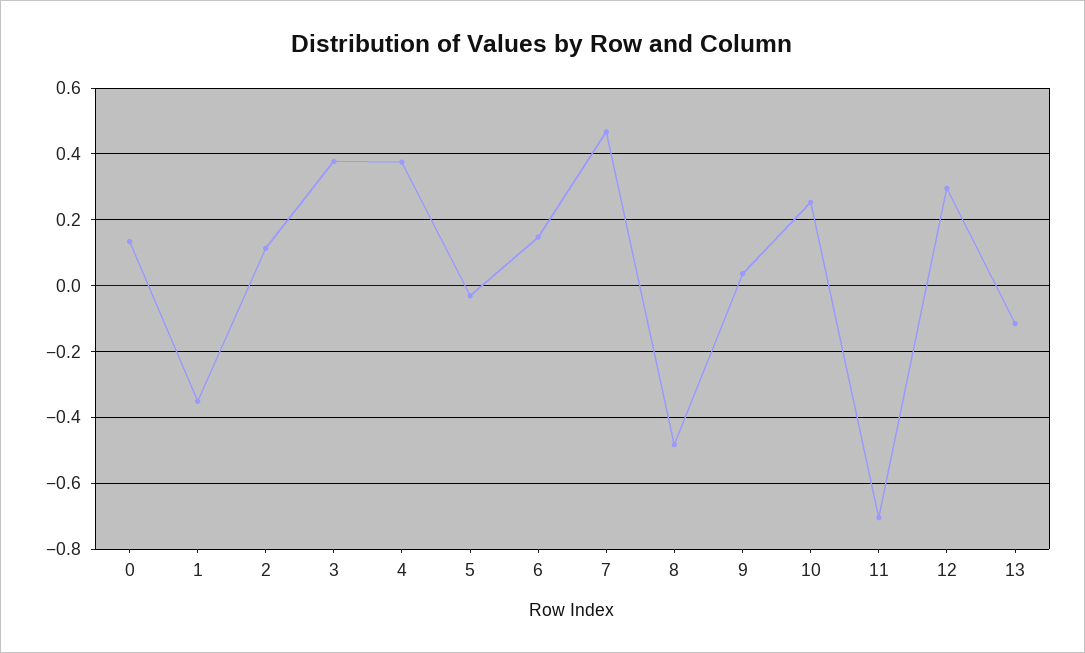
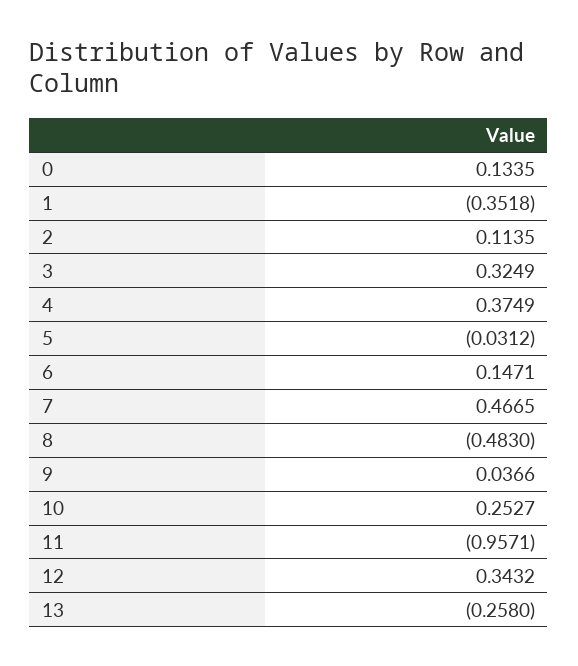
  {
    "0": 0.1335,
    "1": -0.3518,
    "2": 0.1135,
-   "3": 0.38,
+   "3": 0.3249,
    "4": 0.3749,
    "5": -0.0312,
    "6": 0.1471,
    "7": 0.4665,
    "8": -0.483,
    "9": 0.0366,
    "10": 0.2527,
-   "11": -0.7,
+   "11": -0.9571,
-   "12": 0.3,
+   "12": 0.3432,
-   "13": -0.12
+   "13": -0.258
  }

